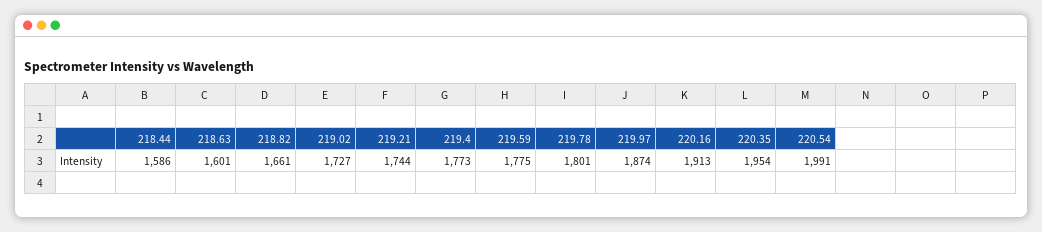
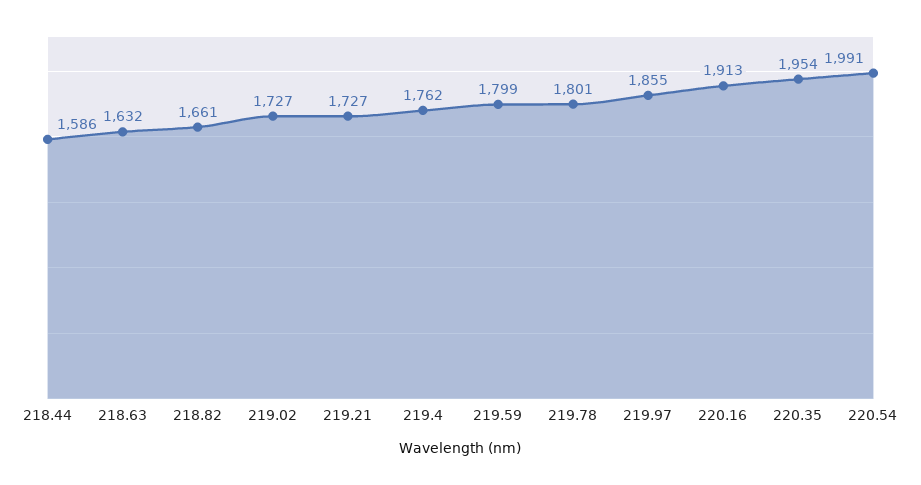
  {
    "218.44": 1586,
-   "218.63": 1601,
+   "218.63": 1632,
    "218.82": 1661,
    "219.02": 1727,
-   "219.21": 1744,
+   "219.21": 1727,
-   "219.4": 1773,
+   "219.4": 1762,
-   "219.59": 1775,
+   "219.59": 1799,
    "219.78": 1801,
-   "219.97": 1874,
+   "219.97": 1855,
    "220.16": 1913,
    "220.35": 1954,
    "220.54": 1991
  }

